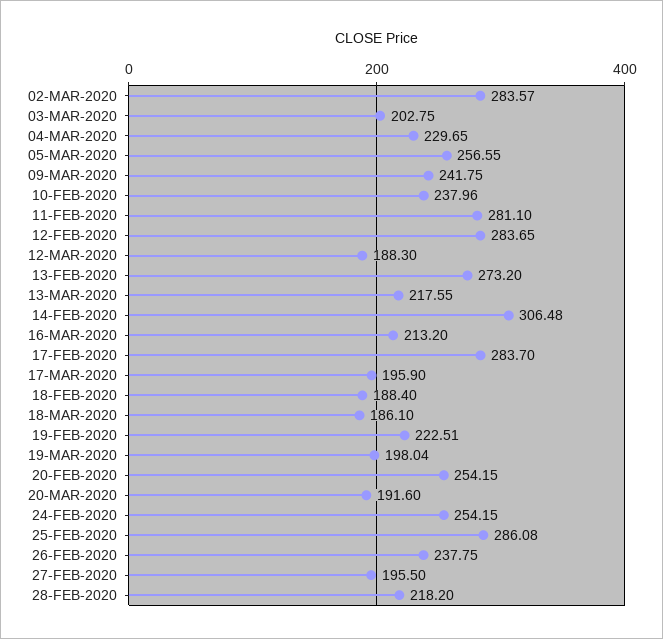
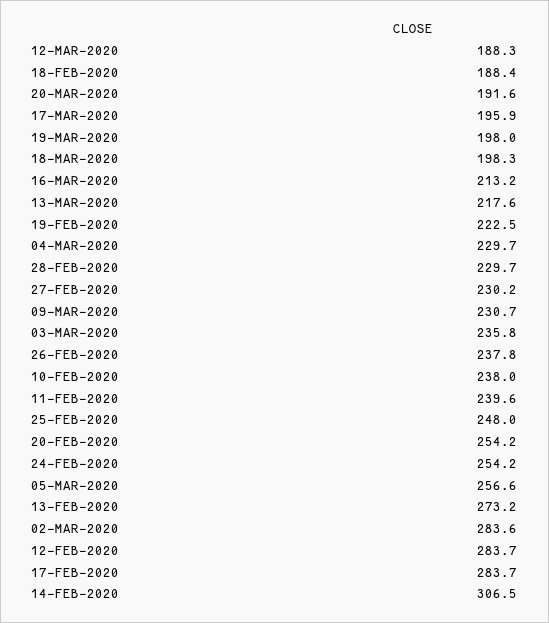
  {
    "02-MAR-2020": 283.57,
-   "03-MAR-2020": 202.75,
+   "03-MAR-2020": 235.8,
    "04-MAR-2020": 229.65,
    "05-MAR-2020": 256.55,
-   "09-MAR-2020": 241.75,
+   "09-MAR-2020": 230.7,
    "10-FEB-2020": 237.96,
-   "11-FEB-2020": 281.1,
+   "11-FEB-2020": 239.6,
    "12-FEB-2020": 283.65,
    "12-MAR-2020": 188.3,
    "13-FEB-2020": 273.2,
    "13-MAR-2020": 217.55,
    "14-FEB-2020": 306.48,
    "16-MAR-2020": 213.2,
    "17-FEB-2020": 283.7,
    "17-MAR-2020": 195.9,
    "18-FEB-2020": 188.4,
-   "18-MAR-2020": 186.1,
+   "18-MAR-2020": 198.3,
    "19-FEB-2020": 222.51,
    "19-MAR-2020": 198.04,
    "20-FEB-2020": 254.15,
    "20-MAR-2020": 191.6,
    "24-FEB-2020": 254.15,
-   "25-FEB-2020": 286.08,
+   "25-FEB-2020": 248,
    "26-FEB-2020": 237.75,
-   "27-FEB-2020": 195.5,
+   "27-FEB-2020": 230.2,
-   "28-FEB-2020": 218.2
+   "28-FEB-2020": 229.7
  }

